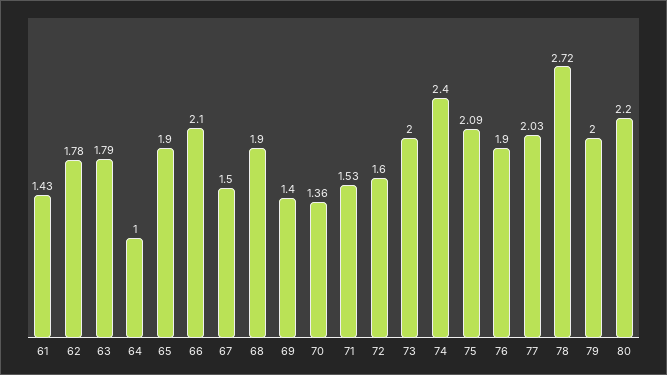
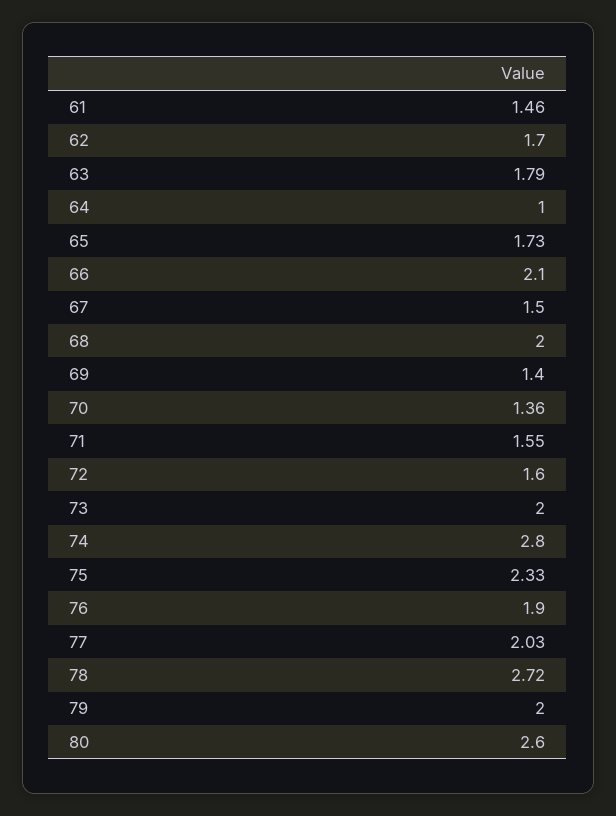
  {
-   "61": 1.43,
+   "61": 1.46,
-   "62": 1.78,
+   "62": 1.7,
    "63": 1.79,
    "64": 1,
-   "65": 1.9,
+   "65": 1.73,
    "66": 2.1,
    "67": 1.5,
-   "68": 1.9,
+   "68": 2,
    "69": 1.4,
    "70": 1.36,
-   "71": 1.53,
+   "71": 1.55,
    "72": 1.6,
    "73": 2,
-   "74": 2.4,
+   "74": 2.8,
-   "75": 2.09,
+   "75": 2.33,
    "76": 1.9,
    "77": 2.03,
    "78": 2.72,
    "79": 2,
-   "80": 2.2
+   "80": 2.6
  }

